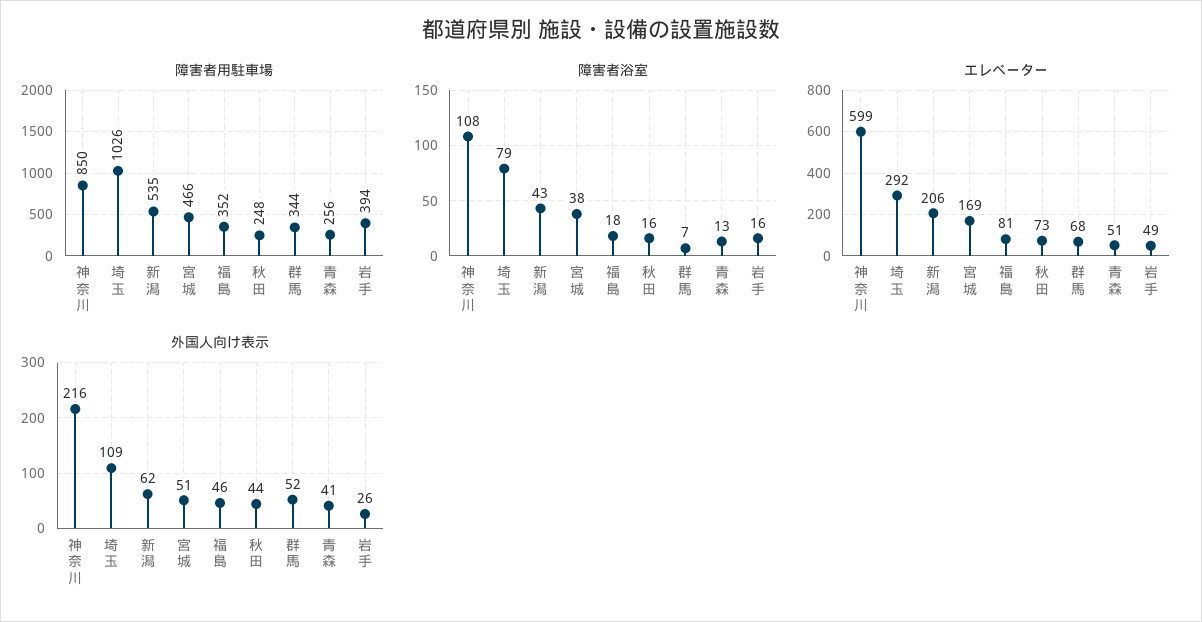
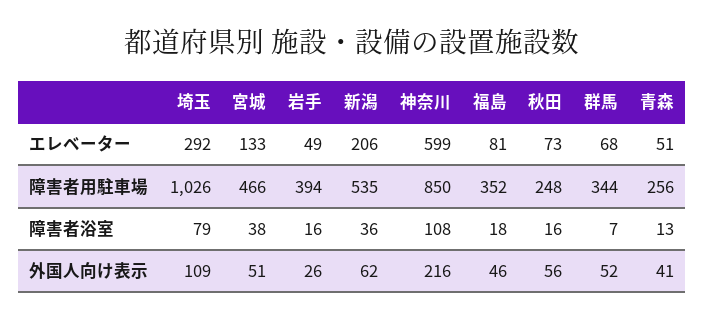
  {
    "障害者用駐車場": {
      "神奈川": 850,
      "埼玉": 1026,
      "新潟": 535,
      "宮城": 466,
      "福島": 352,
      "秋田": 248,
      "群馬": 344,
      "青森": 256,
      "岩手": 394
    },
    "障害者浴室": {
      "神奈川": 108,
      "埼玉": 79,
-     "新潟": 43,
+     "新潟": 36,
      "宮城": 38,
      "福島": 18,
      "秋田": 16,
      "群馬": 7,
      "青森": 13,
      "岩手": 16
    },
    "エレベーター": {
      "神奈川": 599,
      "埼玉": 292,
      "新潟": 206,
-     "宮城": 169,
+     "宮城": 133,
      "福島": 81,
      "秋田": 73,
      "群馬": 68,
      "青森": 51,
      "岩手": 49
    },
    "外国人向け表示": {
      "神奈川": 216,
      "埼玉": 109,
      "新潟": 62,
      "宮城": 51,
      "福島": 46,
-     "秋田": 44,
+     "秋田": 56,
      "群馬": 52,
      "青森": 41,
      "岩手": 26
    }
  }

